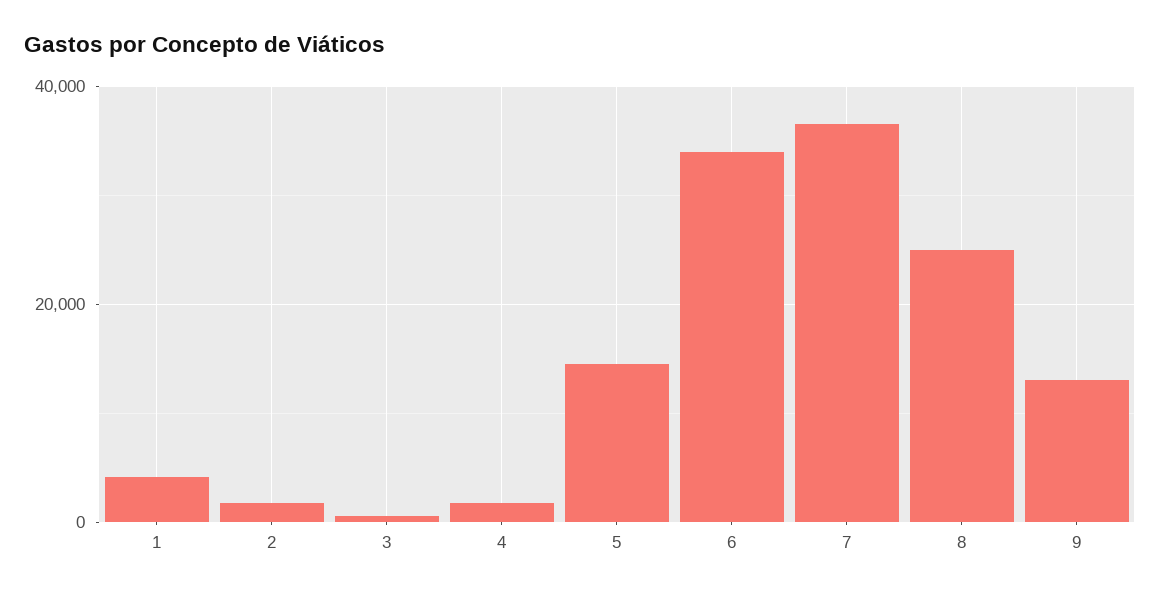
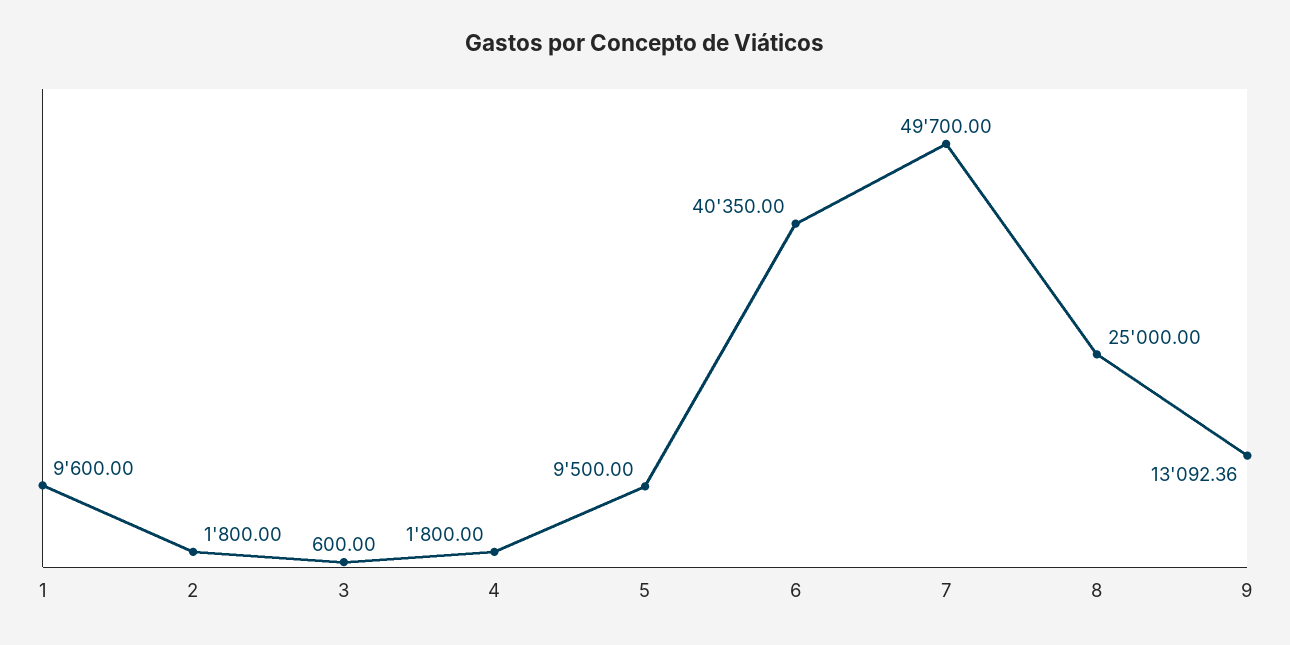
  {
-   "1": 4000,
+   "1": 9600,
    "2": 1800,
    "3": 600,
    "4": 1800,
-   "5": 14000,
+   "5": 9500,
-   "6": 34000,
+   "6": 40350,
-   "7": 36000,
+   "7": 49700,
    "8": 25000,
    "9": 13092.36
  }

